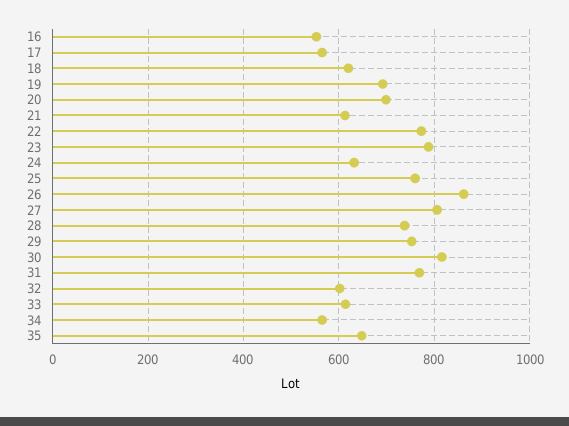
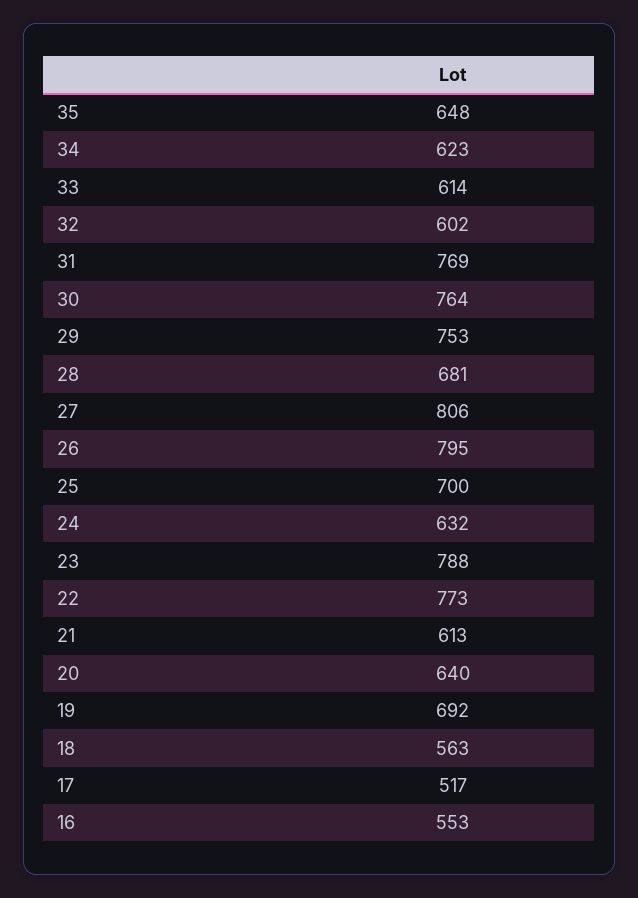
  {
    "16": 553,
-   "17": 560,
+   "17": 517,
-   "18": 620,
+   "18": 563,
    "19": 692,
-   "20": 700,
+   "20": 640,
    "21": 613,
    "22": 773,
    "23": 788,
    "24": 632,
-   "25": 760,
+   "25": 700,
-   "26": 860,
+   "26": 795,
    "27": 806,
-   "28": 740,
+   "28": 681,
    "29": 753,
-   "30": 820,
+   "30": 764,
    "31": 769,
    "32": 602,
    "33": 614,
-   "34": 560,
+   "34": 623,
    "35": 648
  }

